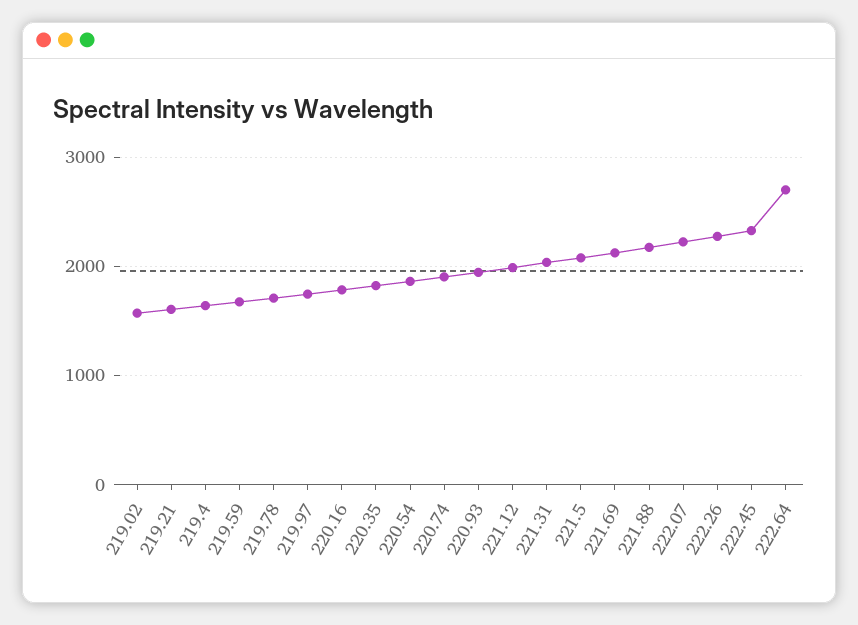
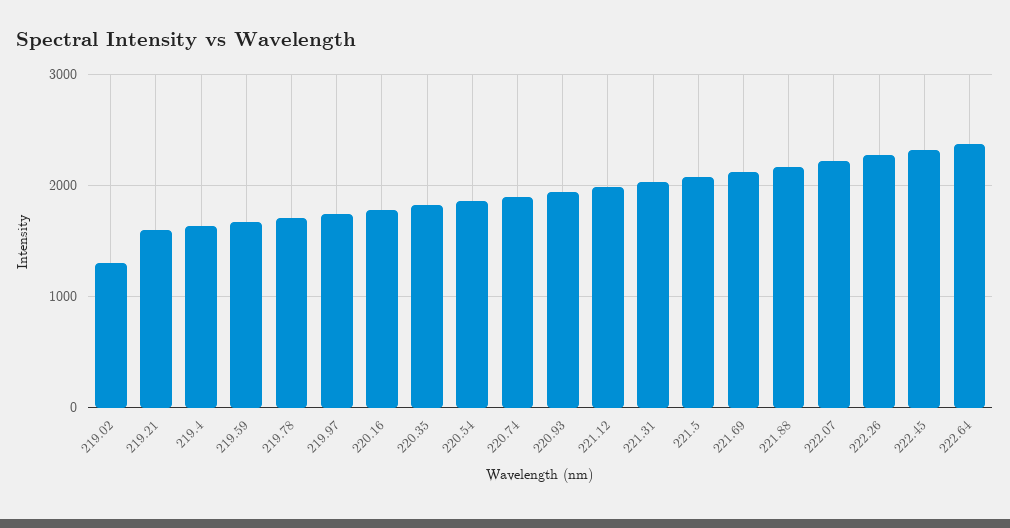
  {
-   "219.02": 1600,
+   "219.02": 1300,
    "219.21": 1600,
    "219.4": 1600,
    "219.59": 1700,
    "219.78": 1700,
    "219.97": 1700,
    "220.16": 1800,
    "220.35": 1800,
    "220.54": 1900,
    "220.74": 1900,
    "220.93": 1900,
    "221.12": 2000,
    "221.31": 2000,
    "221.5": 2100,
    "221.69": 2100,
    "221.88": 2200,
    "222.07": 2200,
    "222.26": 2300,
    "222.45": 2300,
-   "222.64": 2700
+   "222.64": 2400
  }

